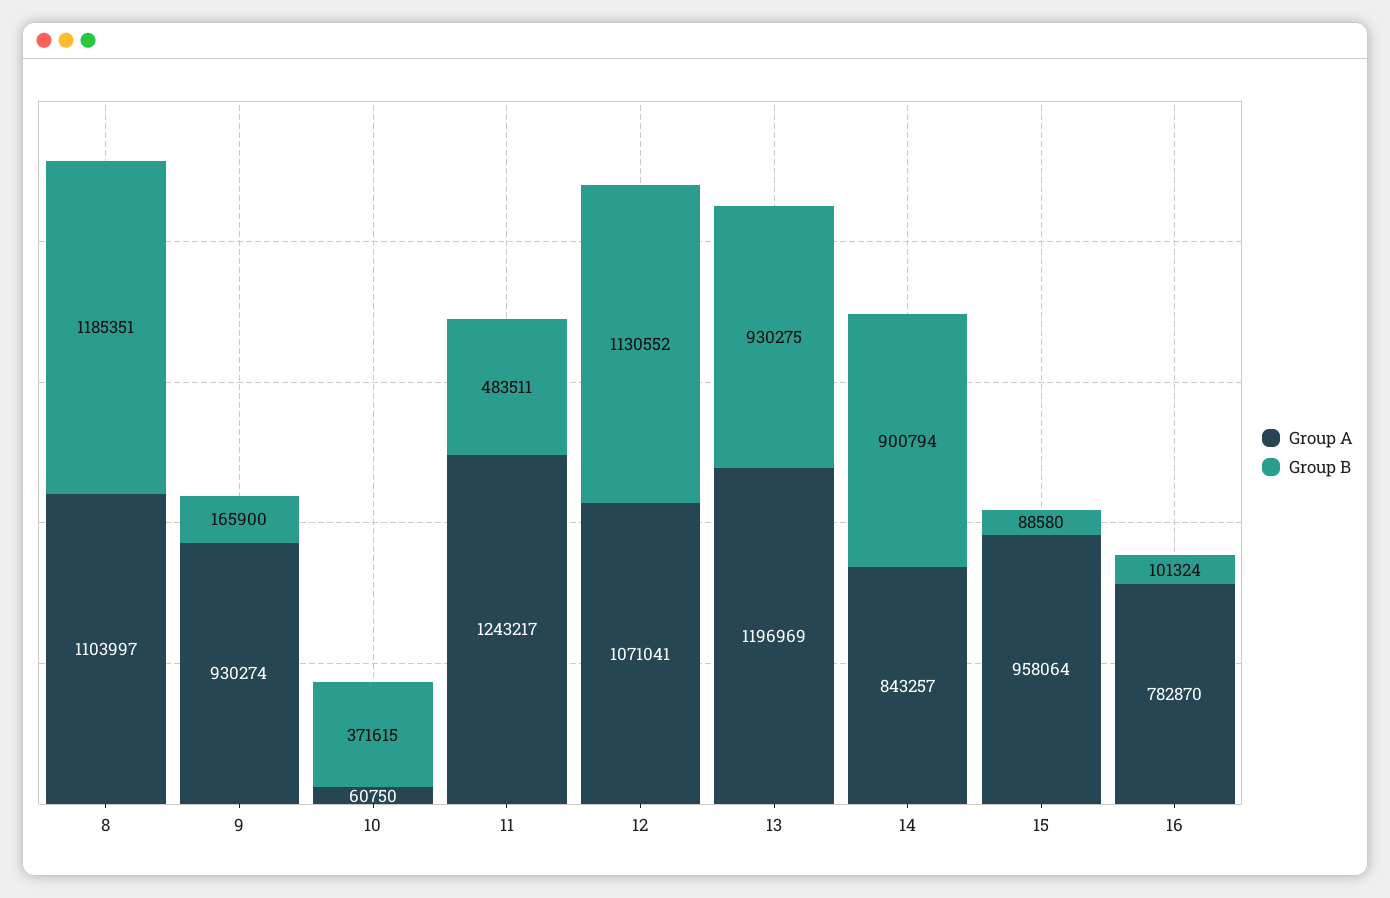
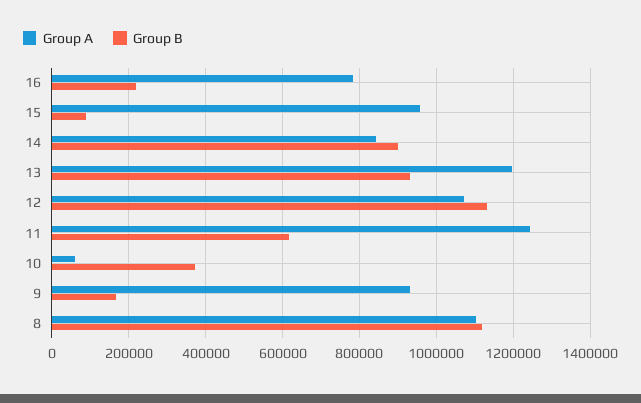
  {
    "Group A": {
      "8": 1103997,
      "9": 930274,
      "10": 60750,
      "11": 1243217,
      "12": 1071041,
      "13": 1196969,
      "14": 843257,
      "15": 958064,
      "16": 782870
    },
    "Group B": {
-     "8": 1185351,
+     "8": 1120000,
      "9": 165900,
      "10": 371615,
-     "11": 483511,
+     "11": 620000,
      "12": 1130552,
      "13": 930275,
      "14": 900794,
      "15": 88580,
-     "16": 101324
+     "16": 220000
    }
  }

